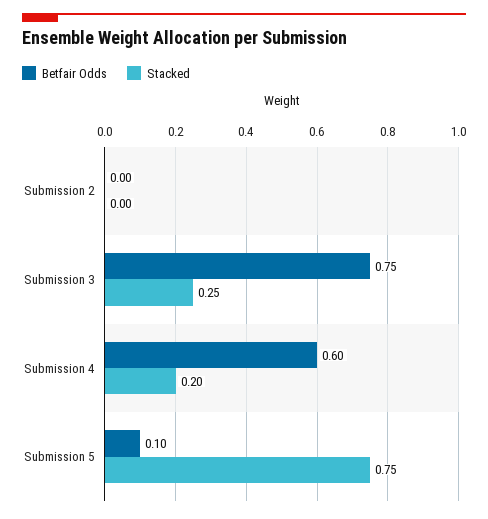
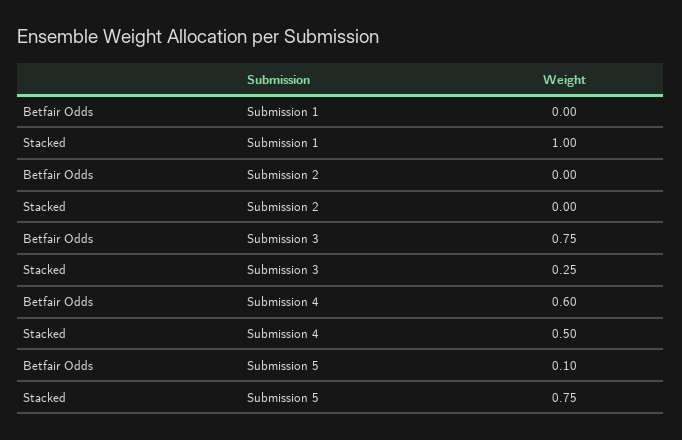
  {
    "Betfair Odds": {
      "Submission 2": 0,
      "Submission 3": 0.75,
      "Submission 4": 0.6,
-     "Submission 5": 0.1
+     "Submission 5": 0.1,
+     "Submission 1": 0
    },
    "Stacked": {
      "Submission 2": 0,
      "Submission 3": 0.25,
-     "Submission 4": 0.2,
+     "Submission 4": 0.5,
-     "Submission 5": 0.75
+     "Submission 5": 0.75,
+     "Submission 1": 1
    }
  }

